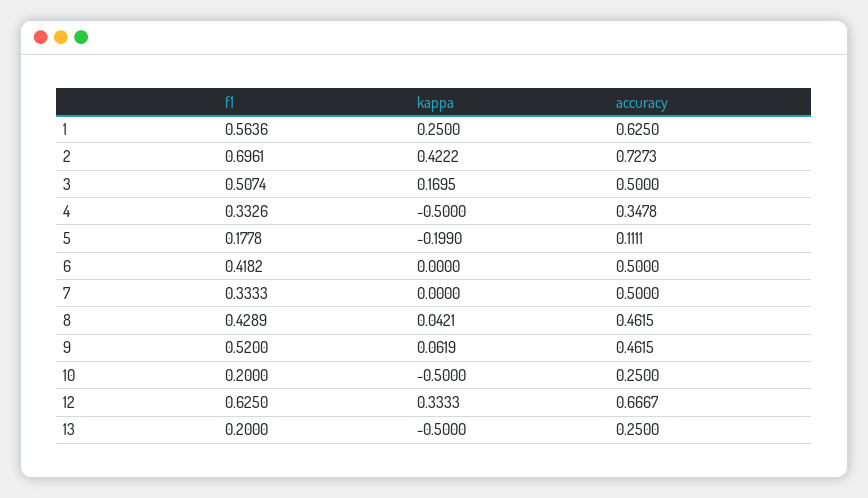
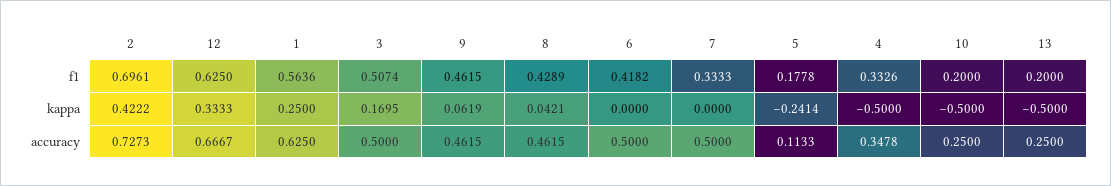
  {
    "f1": {
      "1": 0.5636,
      "2": 0.6961,
      "3": 0.5074,
      "4": 0.3326,
      "5": 0.1778,
      "6": 0.4182,
      "7": 0.3333,
      "8": 0.4289,
-     "9": 0.52,
+     "9": 0.4615,
      "10": 0.2,
      "12": 0.625,
      "13": 0.2
    },
    "kappa": {
      "1": 0.25,
      "2": 0.4222,
      "3": 0.1695,
      "4": -0.5,
-     "5": -0.199,
+     "5": -0.2414,
      "6": 0,
      "7": 0,
      "8": 0.0421,
      "9": 0.0619,
      "10": -0.5,
      "12": 0.3333,
      "13": -0.5
    },
    "accuracy": {
      "1": 0.625,
      "2": 0.7273,
      "3": 0.5,
      "4": 0.3478,
-     "5": 0.1111,
+     "5": 0.1133,
      "6": 0.5,
      "7": 0.5,
      "8": 0.4615,
      "9": 0.4615,
      "10": 0.25,
      "12": 0.6667,
      "13": 0.25
    }
  }

